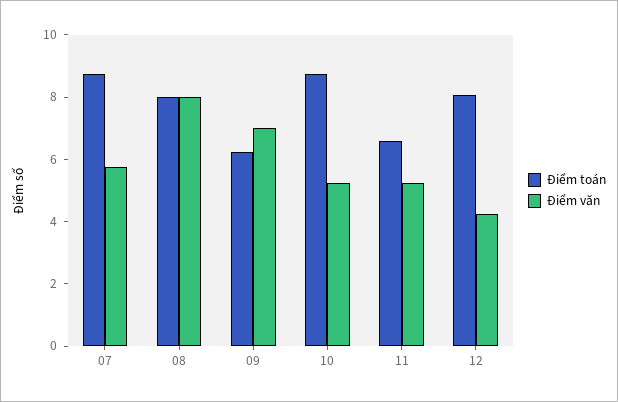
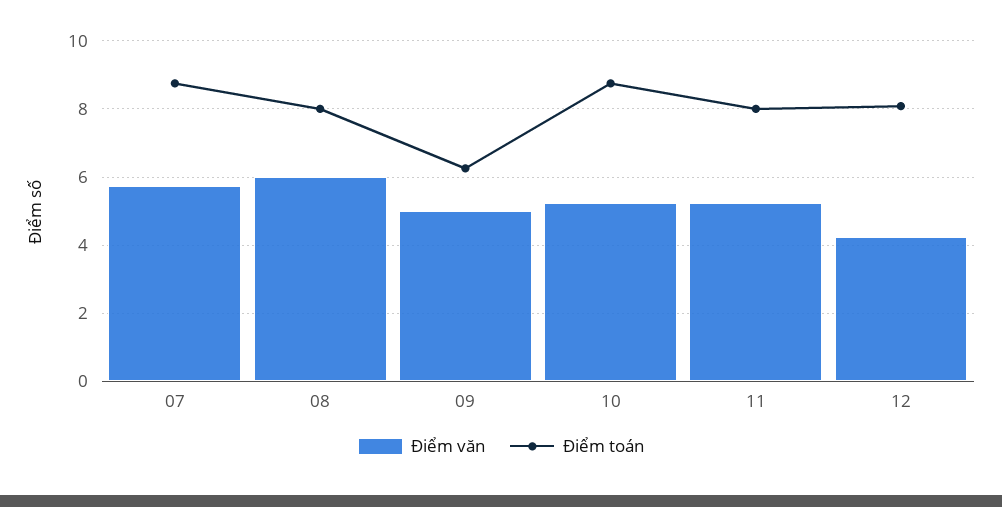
  {
    "Điểm toán": {
      "07": 8.8,
      "08": 8,
      "09": 6.2,
      "10": 8.8,
-     "11": 6.5,
+     "11": 8,
      "12": 8
    },
    "Điểm văn": {
      "07": 5.8,
-     "08": 8,
+     "08": 6,
-     "09": 7,
+     "09": 5,
      "10": 5.2,
      "11": 5.2,
      "12": 4.2
    }
  }

